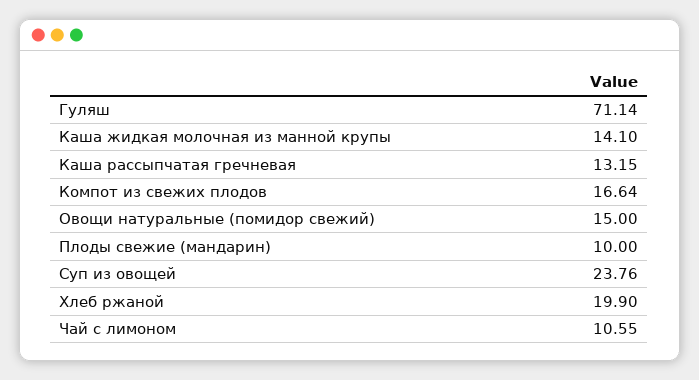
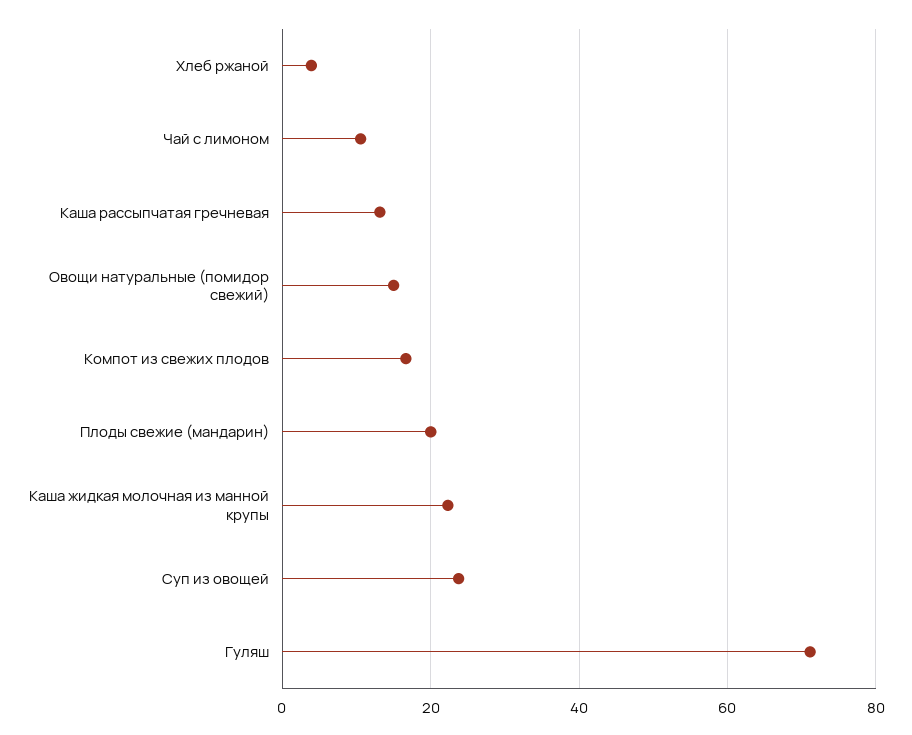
  {
    "Гуляш": 71.14,
-   "Каша жидкая молочная из манной крупы": 14.1,
+   "Каша жидкая молочная из манной крупы": 22,
    "Каша рассыпчатая гречневая": 13.15,
    "Компот из свежих плодов": 16.64,
    "Овощи натуральные (помидор свежий)": 15,
-   "Плоды свежие (мандарин)": 10,
+   "Плоды свежие (мандарин)": 20,
    "Суп из овощей": 23.76,
-   "Хлеб ржаной": 19.9,
+   "Хлеб ржаной": 4,
    "Чай с лимоном": 10.55
  }

